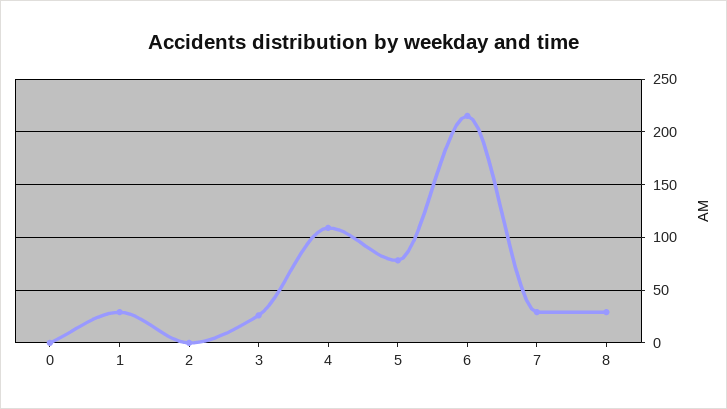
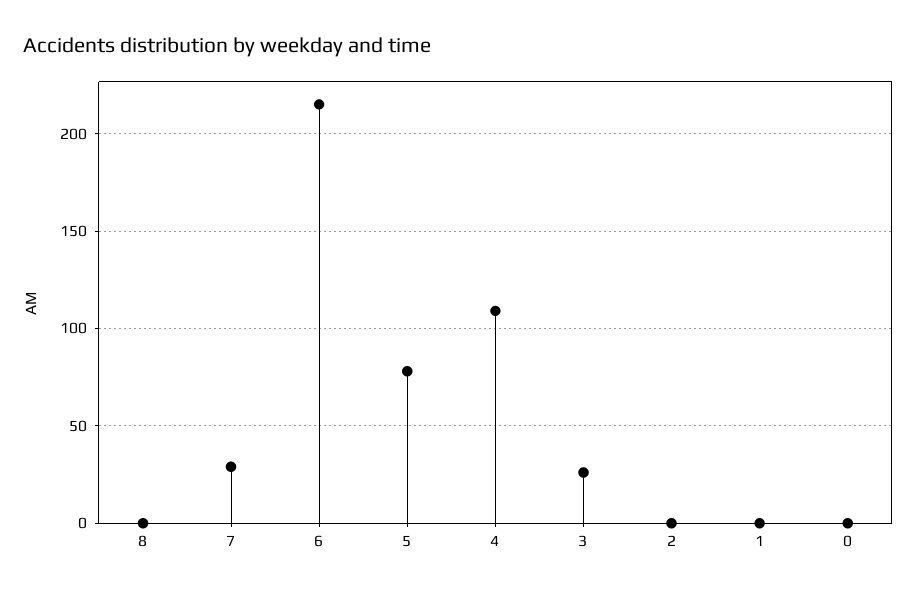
  {
    "0": 0,
-   "1": 30,
+   "1": 0,
    "2": 0,
    "3": 25,
    "4": 110,
    "5": 80,
    "6": 215,
    "7": 30,
-   "8": 30
+   "8": 0
  }

